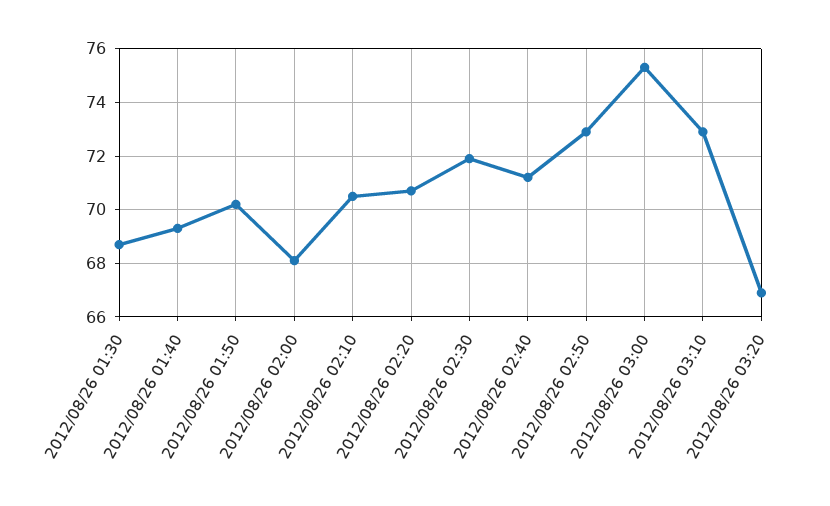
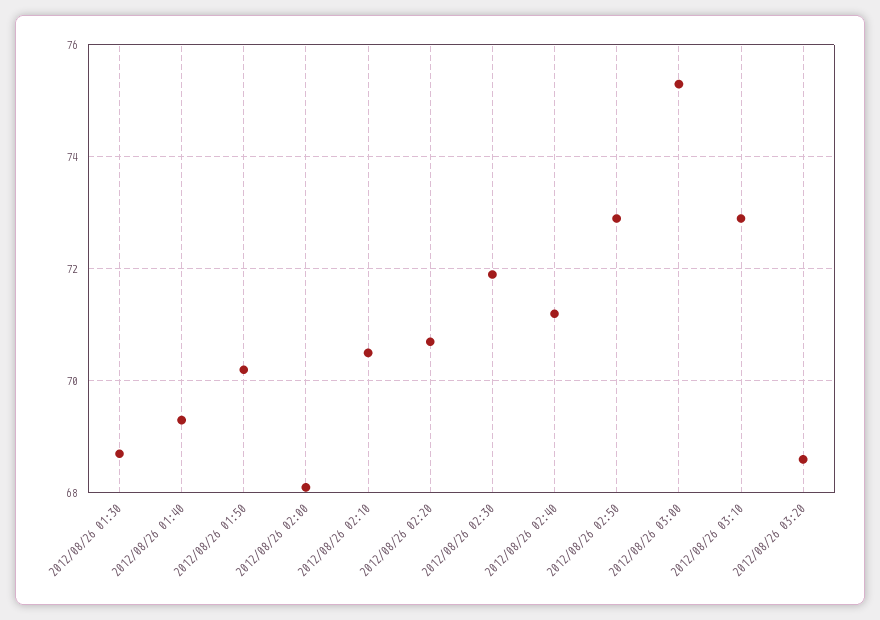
  {
    "2012/08/26 01:30": 68.5,
    "2012/08/26 01:40": 69.5,
    "2012/08/26 01:50": 70,
    "2012/08/26 02:00": 68,
    "2012/08/26 02:10": 70.5,
    "2012/08/26 02:20": 70.5,
    "2012/08/26 02:30": 72,
    "2012/08/26 02:40": 71,
    "2012/08/26 02:50": 73,
    "2012/08/26 03:00": 75.5,
    "2012/08/26 03:10": 73,
-   "2012/08/26 03:20": 67
+   "2012/08/26 03:20": 68.5
  }

